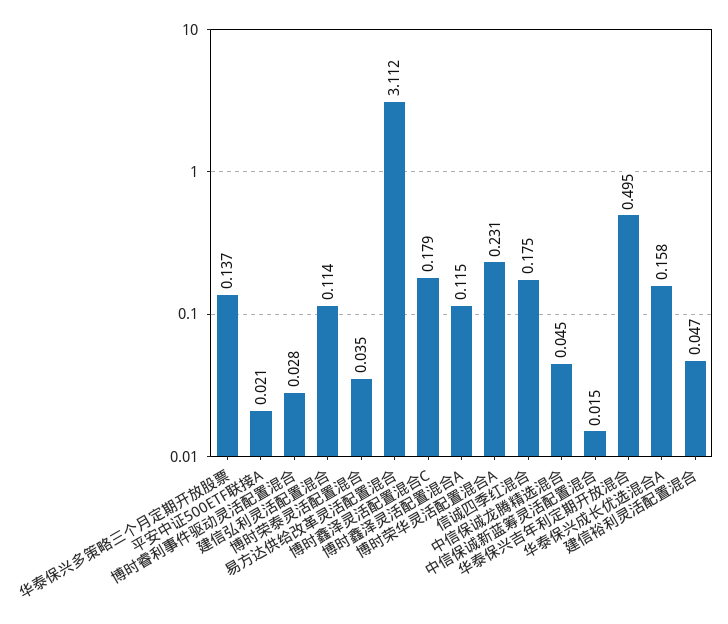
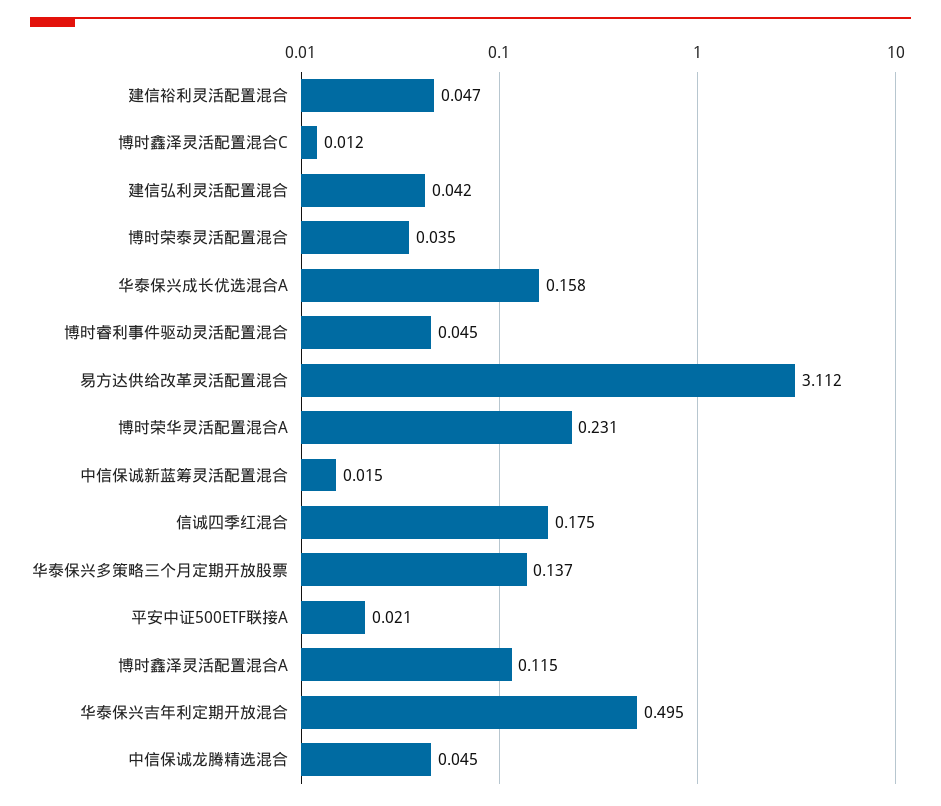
  {
    "华泰保兴多策略三个月定期开放股票": 0.137,
    "平安中证500ETF联接A": 0.021,
-   "博时睿利事件驱动灵活配置混合": 0.028,
+   "博时睿利事件驱动灵活配置混合": 0.045,
-   "建信弘利灵活配置混合": 0.114,
+   "建信弘利灵活配置混合": 0.042,
    "博时荣泰灵活配置混合": 0.035,
    "易方达供给改革灵活配置混合": 3.112,
-   "博时鑫泽灵活配置混合C": 0.179,
+   "博时鑫泽灵活配置混合C": 0.012,
    "博时鑫泽灵活配置混合A": 0.115,
    "博时荣华灵活配置混合A": 0.231,
    "信诚四季红混合": 0.175,
    "中信保诚龙腾精选混合": 0.045,
    "中信保诚新蓝筹灵活配置混合": 0.015,
    "华泰保兴吉年利定期开放混合": 0.495,
    "华泰保兴成长优选混合A": 0.158,
    "建信裕利灵活配置混合": 0.047
  }

